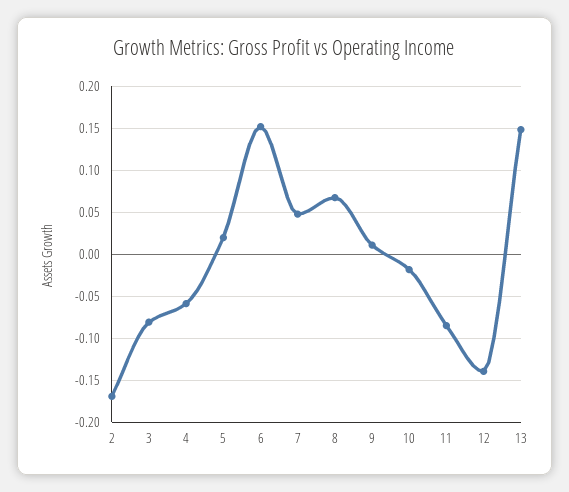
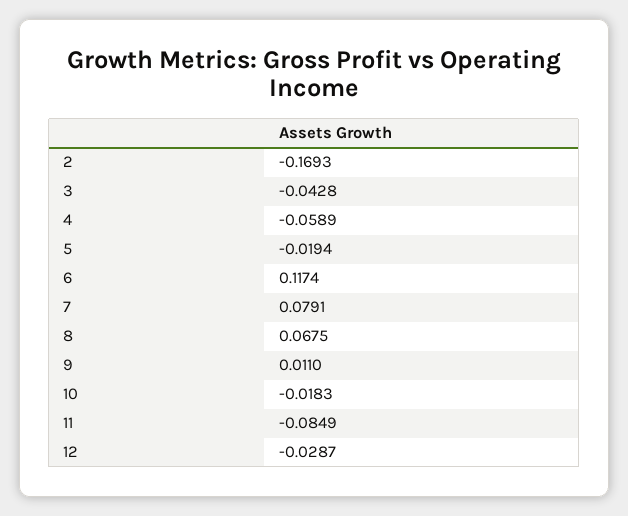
  {
    "2": -0.1693,
-   "3": -0.08,
+   "3": -0.0428,
    "4": -0.0589,
-   "5": 0.02,
+   "5": -0.0194,
-   "6": 0.15,
+   "6": 0.1174,
-   "7": 0.05,
+   "7": 0.0791,
    "8": 0.0675,
    "9": 0.011,
    "10": -0.0183,
    "11": -0.0849,
-   "12": -0.14,
+   "12": -0.0287
-   "13": 0.15
  }

